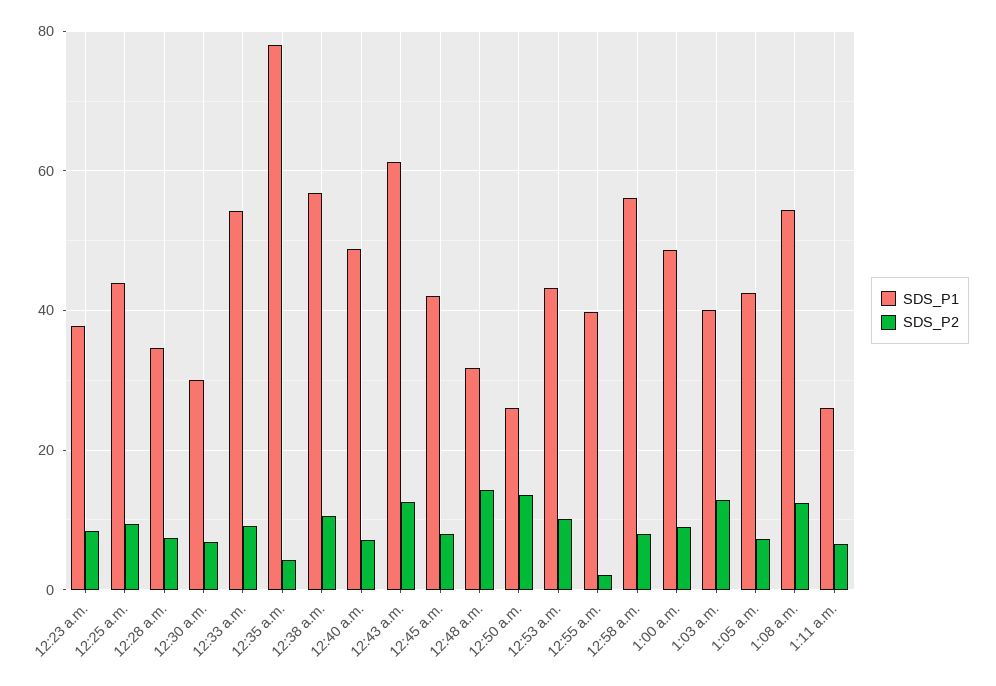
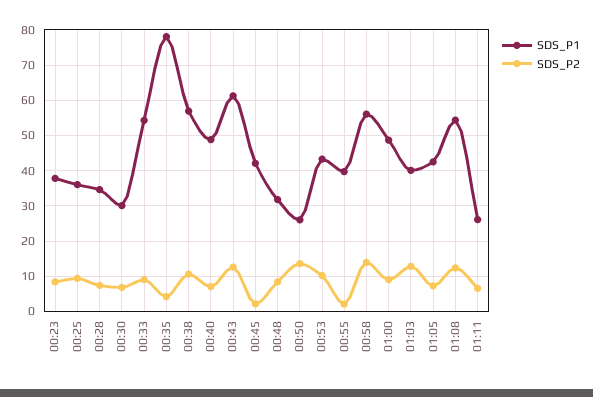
  {
    "SDS_P1": {
      "12:23 a.m.": 38,
-     "12:25 a.m.": 44,
+     "12:25 a.m.": 36,
      "12:28 a.m.": 34,
      "12:30 a.m.": 30,
      "12:33 a.m.": 54,
      "12:35 a.m.": 78,
      "12:38 a.m.": 56,
      "12:40 a.m.": 48,
      "12:43 a.m.": 62,
      "12:45 a.m.": 42,
      "12:48 a.m.": 32,
      "12:50 a.m.": 26,
      "12:53 a.m.": 44,
      "12:55 a.m.": 40,
      "12:58 a.m.": 56,
      "1:00 a.m.": 48,
      "1:03 a.m.": 40,
      "1:05 a.m.": 42,
      "1:08 a.m.": 54,
      "1:11 a.m.": 26
    },
    "SDS_P2": {
      "12:23 a.m.": 8,
      "12:25 a.m.": 10,
      "12:28 a.m.": 8,
      "12:30 a.m.": 6,
      "12:33 a.m.": 10,
      "12:35 a.m.": 4,
      "12:38 a.m.": 10,
      "12:40 a.m.": 8,
      "12:43 a.m.": 12,
-     "12:45 a.m.": 8,
+     "12:45 a.m.": 2,
-     "12:48 a.m.": 14,
+     "12:48 a.m.": 8,
      "12:50 a.m.": 14,
      "12:53 a.m.": 10,
      "12:55 a.m.": 2,
-     "12:58 a.m.": 8,
+     "12:58 a.m.": 14,
      "1:00 a.m.": 10,
      "1:03 a.m.": 12,
      "1:05 a.m.": 8,
      "1:08 a.m.": 12,
      "1:11 a.m.": 6
    }
  }

